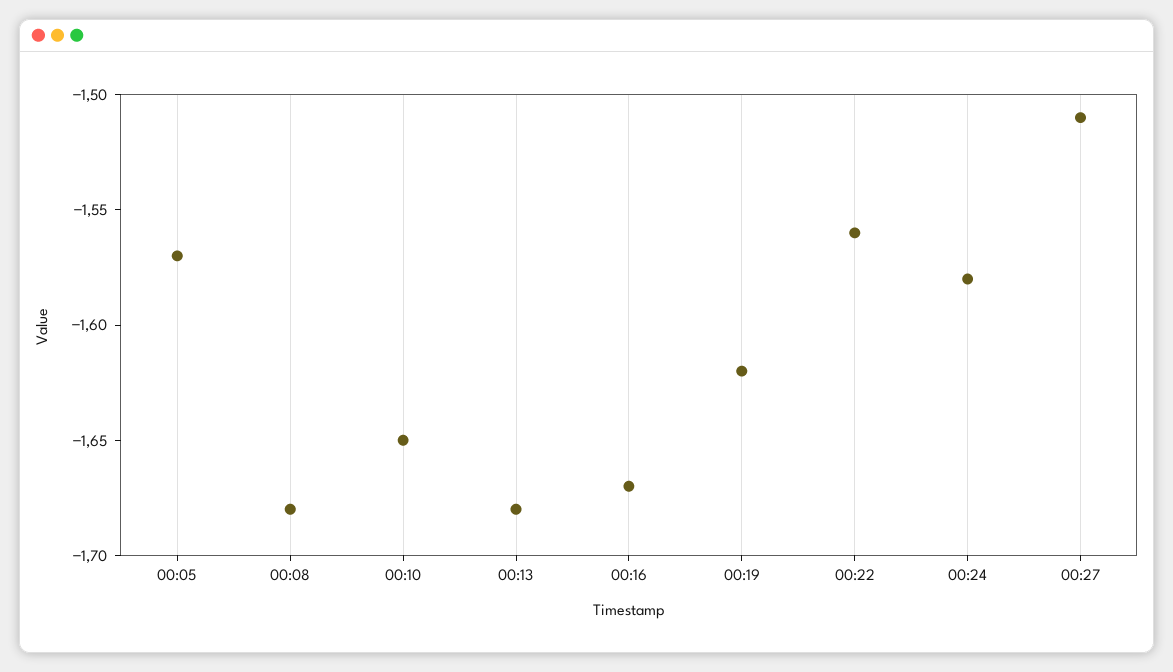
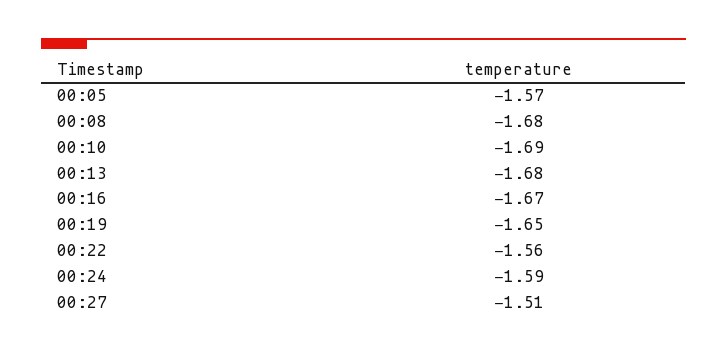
  {
    "00:05": -1.57,
    "00:08": -1.68,
-   "00:10": -1.65,
+   "00:10": -1.69,
    "00:13": -1.68,
    "00:16": -1.67,
-   "00:19": -1.62,
+   "00:19": -1.65,
    "00:22": -1.56,
-   "00:24": -1.58,
+   "00:24": -1.59,
    "00:27": -1.51
  }

